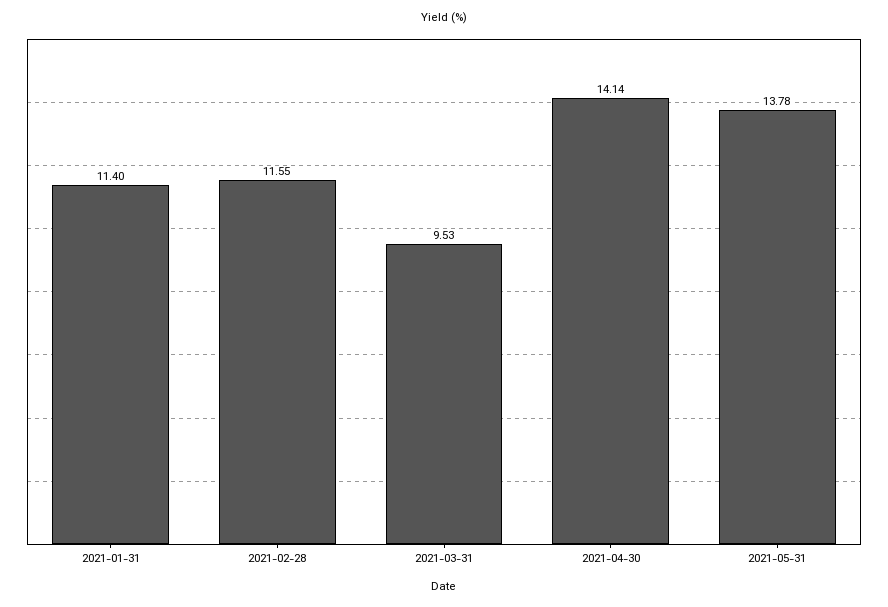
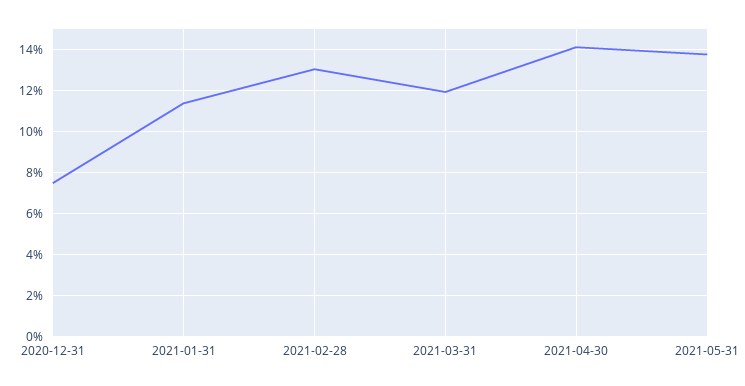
  {
    "2021-01-31": 11.4,
-   "2021-02-28": 11.55,
+   "2021-02-28": 13,
-   "2021-03-31": 9.53,
+   "2021-03-31": 12,
    "2021-04-30": 14.14,
-   "2021-05-31": 13.78
+   "2021-05-31": 13.78,
+   "2020-12-31": 7.5
  }

